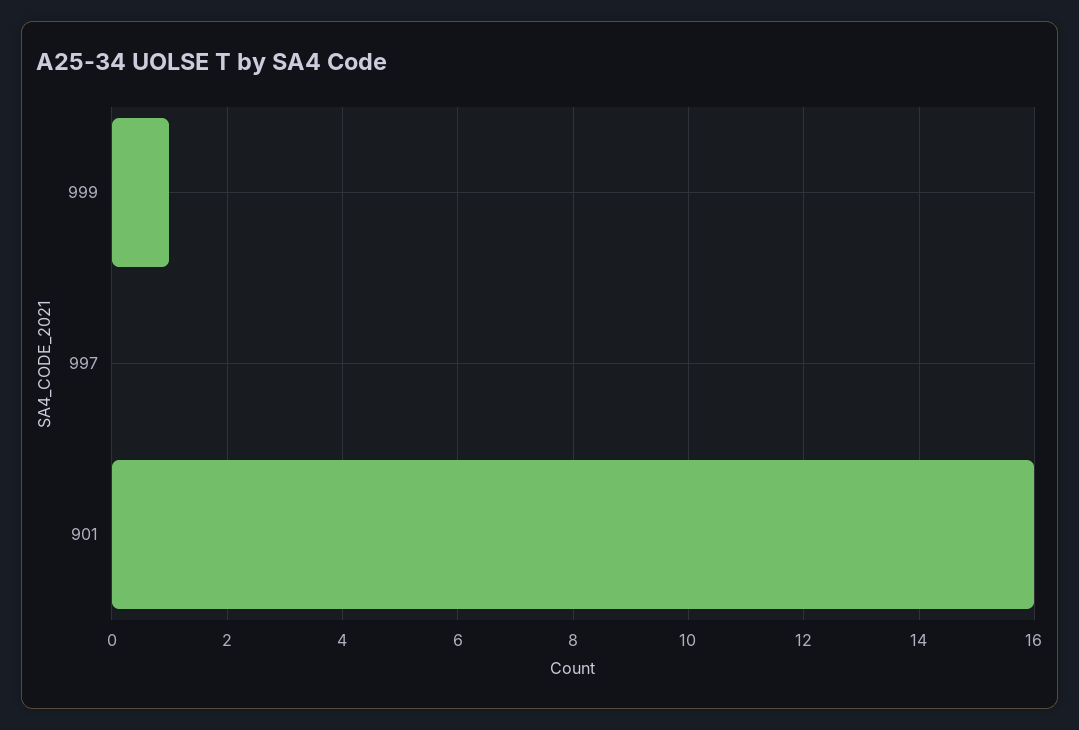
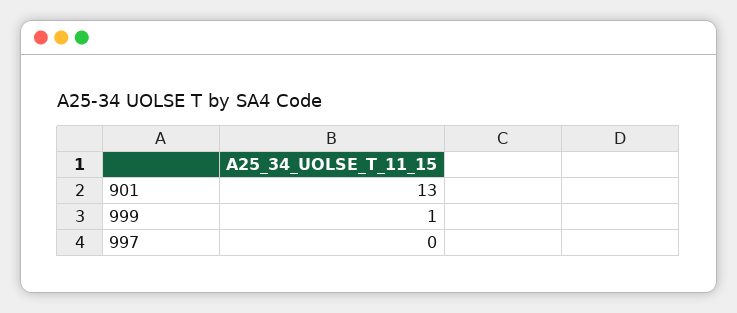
  {
    "999": 1,
    "997": 0,
-   "901": 16
+   "901": 13
  }

